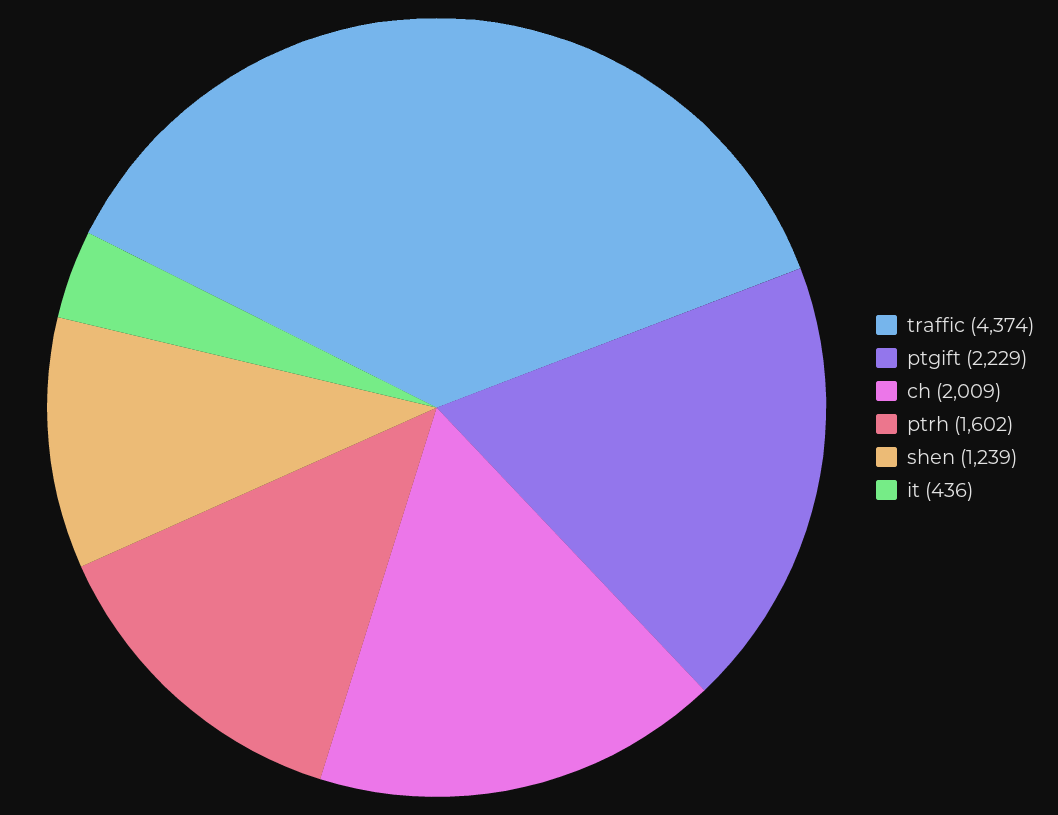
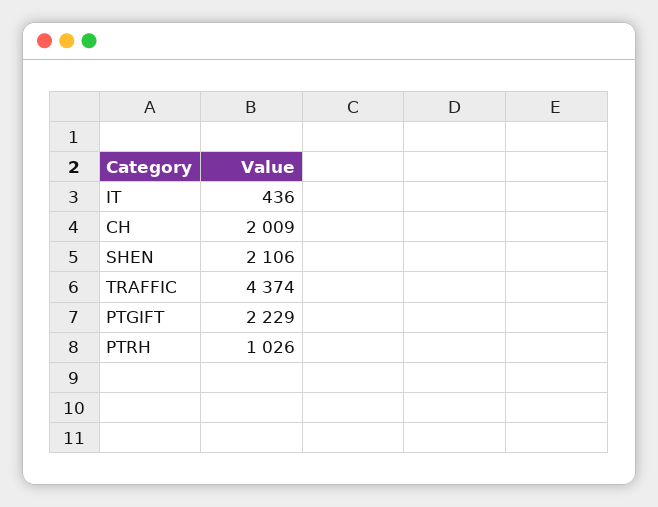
  {
    "traffic": 4374,
    "ptgift": 2229,
    "ch": 2009,
-   "ptrh": 1602,
+   "ptrh": 1026,
-   "shen": 1239,
+   "shen": 2106,
    "it": 436
  }

